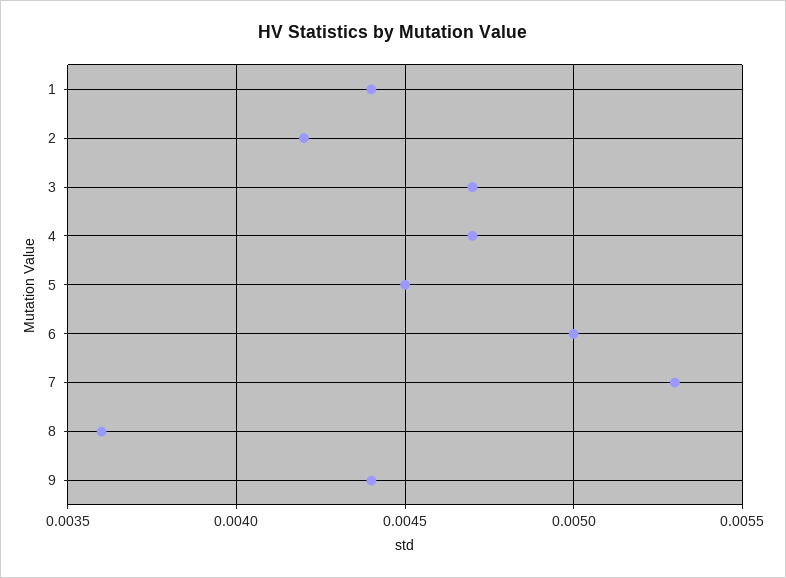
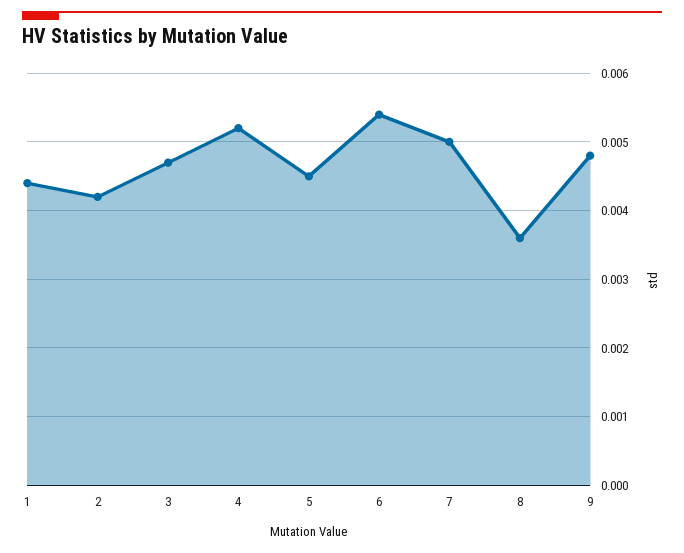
  {
    "1": 0.0044,
    "2": 0.0042,
    "3": 0.0047,
-   "4": 0.0047,
+   "4": 0.0052,
    "5": 0.0045,
-   "6": 0.005,
+   "6": 0.0054,
-   "7": 0.0053,
+   "7": 0.005,
    "8": 0.0036,
-   "9": 0.0044
+   "9": 0.0048
  }

